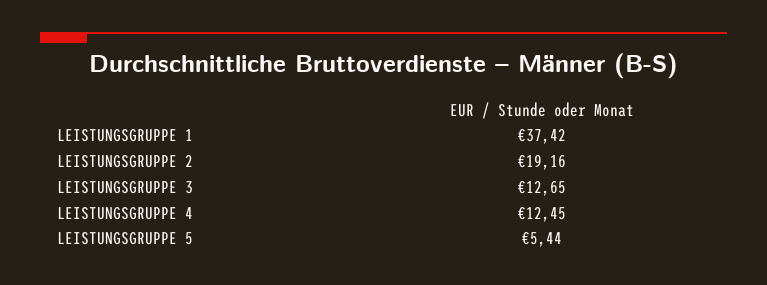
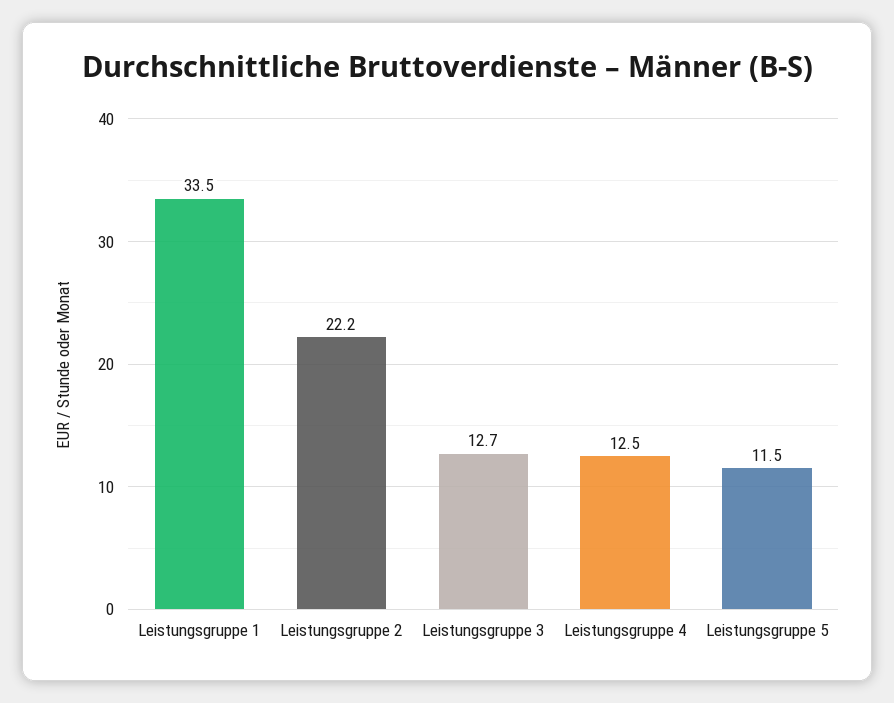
  {
-   "LEISTUNGSGRUPPE 1": 37.42,
+   "LEISTUNGSGRUPPE 1": 33.5,
-   "LEISTUNGSGRUPPE 2": 19.16,
+   "LEISTUNGSGRUPPE 2": 22.2,
    "LEISTUNGSGRUPPE 3": 12.65,
    "LEISTUNGSGRUPPE 4": 12.45,
-   "LEISTUNGSGRUPPE 5": 5.44
+   "LEISTUNGSGRUPPE 5": 11.5
  }

